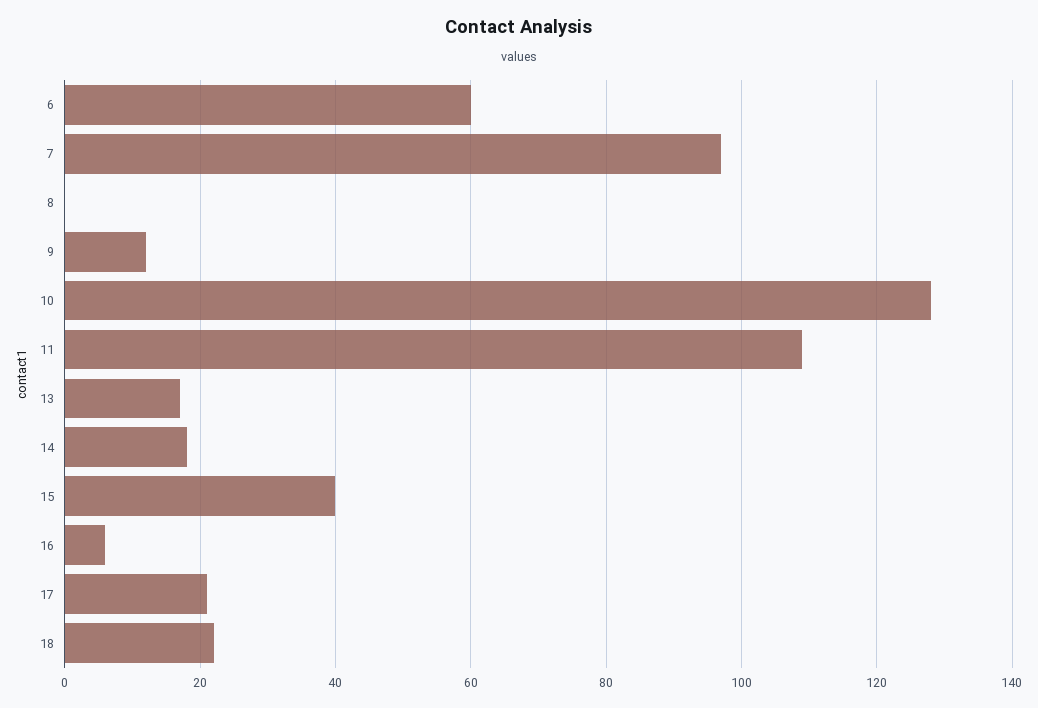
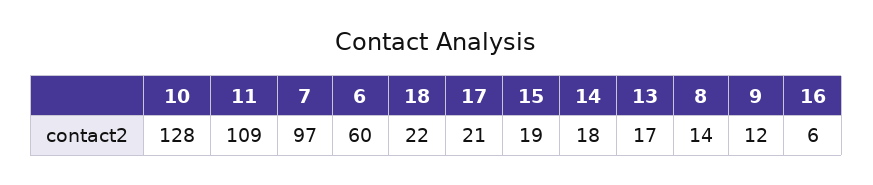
  {
    "6": 60,
    "7": 97,
-   "8": 0,
+   "8": 14,
    "9": 12,
    "10": 128,
    "11": 109,
    "13": 17,
    "14": 18,
-   "15": 40,
+   "15": 19,
    "16": 6,
    "17": 21,
    "18": 22
  }

